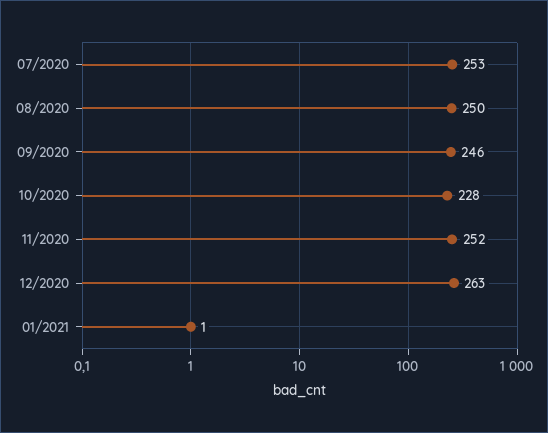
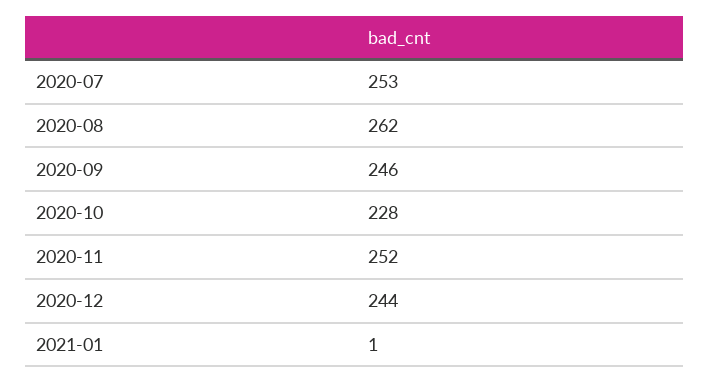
  {
    "07/2020": 253,
-   "08/2020": 250,
+   "08/2020": 262,
    "09/2020": 246,
    "10/2020": 228,
    "11/2020": 252,
-   "12/2020": 263,
+   "12/2020": 244,
    "01/2021": 1
  }

